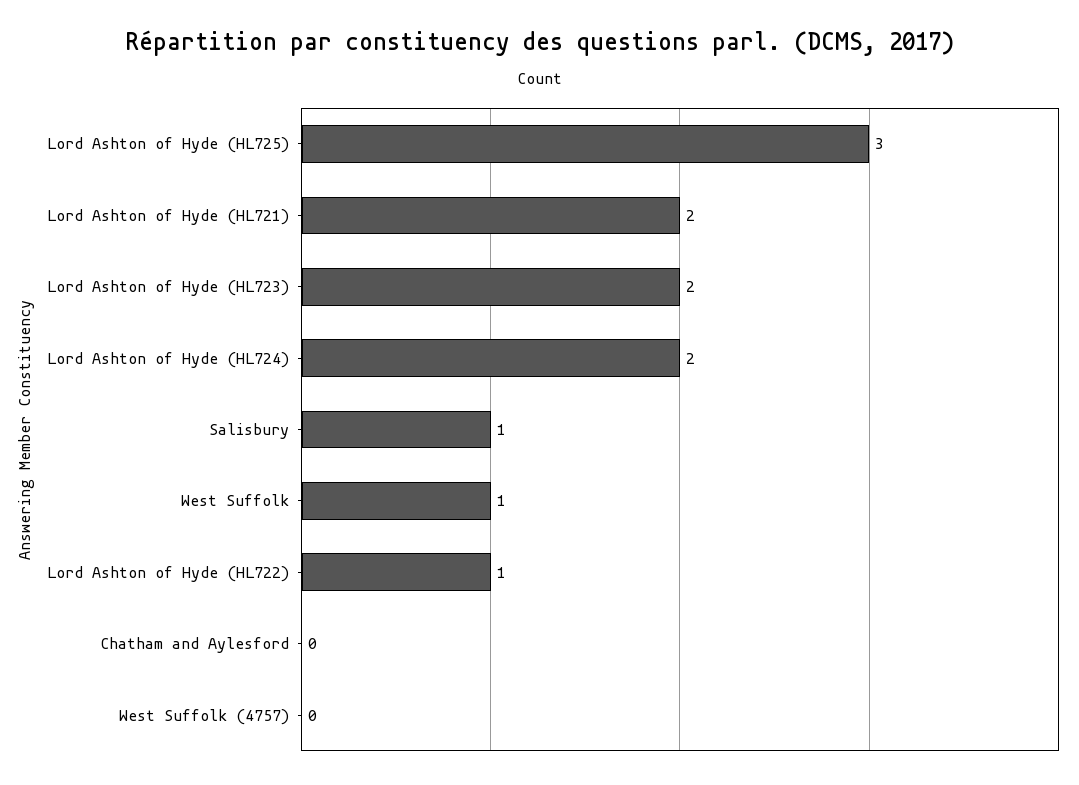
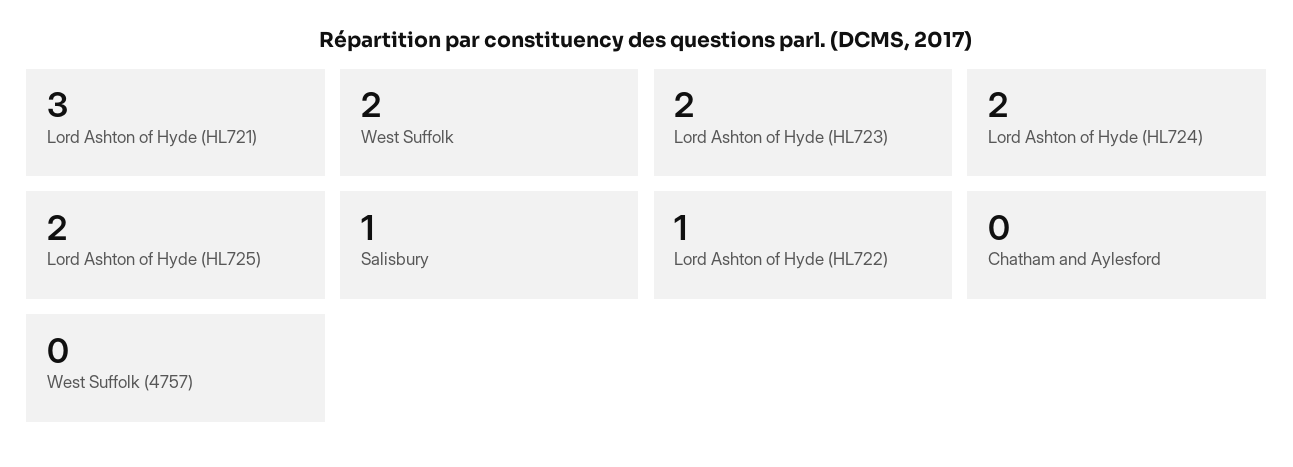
  {
-   "Lord Ashton of Hyde (HL725)": 3,
+   "Lord Ashton of Hyde (HL725)": 2,
-   "Lord Ashton of Hyde (HL721)": 2,
+   "Lord Ashton of Hyde (HL721)": 3,
    "Lord Ashton of Hyde (HL723)": 2,
    "Lord Ashton of Hyde (HL724)": 2,
    "Salisbury": 1,
-   "West Suffolk": 1,
+   "West Suffolk": 2,
    "Lord Ashton of Hyde (HL722)": 1,
    "Chatham and Aylesford": 0,
    "West Suffolk (4757)": 0
  }

